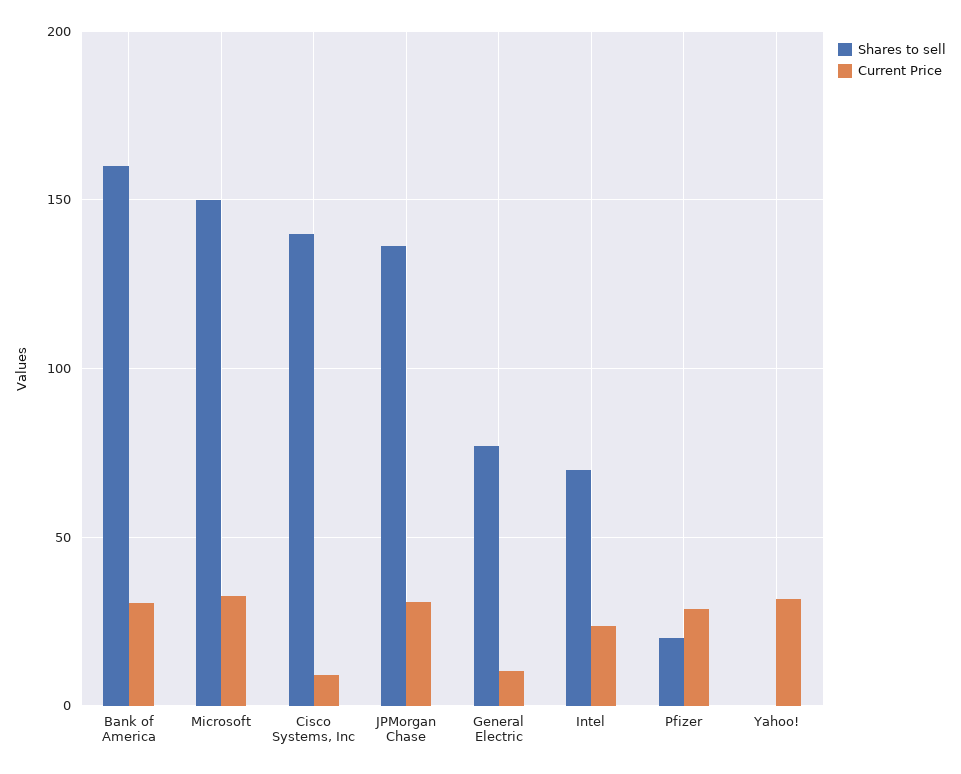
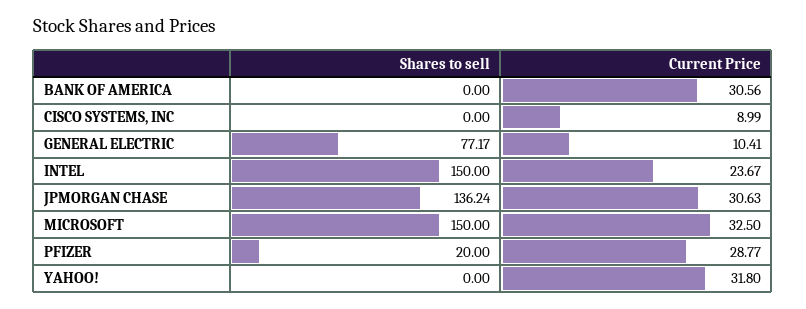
  {
    "Shares to sell": {
-     "Bank of America": 160,
+     "Bank of America": 0,
      "Microsoft": 150,
-     "Cisco Systems, Inc": 140,
+     "Cisco Systems, Inc": 0,
      "JPMorgan Chase": 136.24,
      "General Electric": 77.17,
-     "Intel": 70,
+     "Intel": 150,
      "Pfizer": 20,
      "Yahoo!": 0
    },
    "Current Price": {
      "Bank of America": 30.56,
      "Microsoft": 32.5,
      "Cisco Systems, Inc": 8.99,
      "JPMorgan Chase": 30.63,
      "General Electric": 10.41,
      "Intel": 23.67,
      "Pfizer": 28.77,
      "Yahoo!": 31.8
    }
  }

